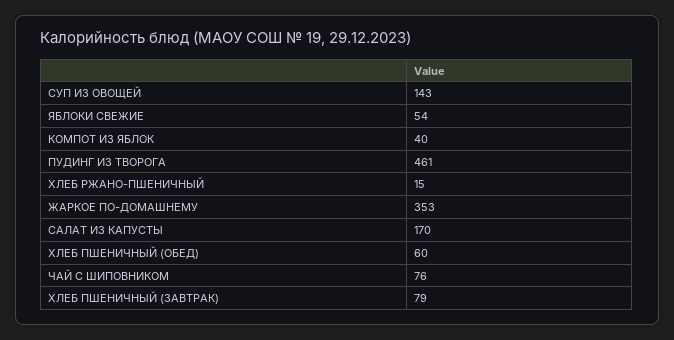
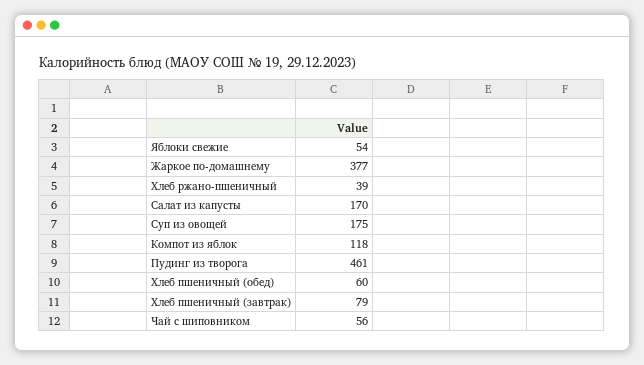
  {
-   "СУП ИЗ ОВОЩЕЙ": 143,
+   "СУП ИЗ ОВОЩЕЙ": 175,
    "ЯБЛОКИ СВЕЖИЕ": 54,
-   "КОМПОТ ИЗ ЯБЛОК": 40,
+   "КОМПОТ ИЗ ЯБЛОК": 118,
    "ПУДИНГ ИЗ ТВОРОГА": 461,
-   "ХЛЕБ РЖАНО-ПШЕНИЧНЫЙ": 15,
+   "ХЛЕБ РЖАНО-ПШЕНИЧНЫЙ": 39,
-   "ЖАРКОЕ ПО-ДОМАШНЕМУ": 353,
+   "ЖАРКОЕ ПО-ДОМАШНЕМУ": 377,
    "САЛАТ ИЗ КАПУСТЫ": 170,
    "ХЛЕБ ПШЕНИЧНЫЙ (ОБЕД)": 60,
-   "ЧАЙ С ШИПОВНИКОМ": 76,
+   "ЧАЙ С ШИПОВНИКОМ": 56,
    "ХЛЕБ ПШЕНИЧНЫЙ (ЗАВТРАК)": 79
  }

